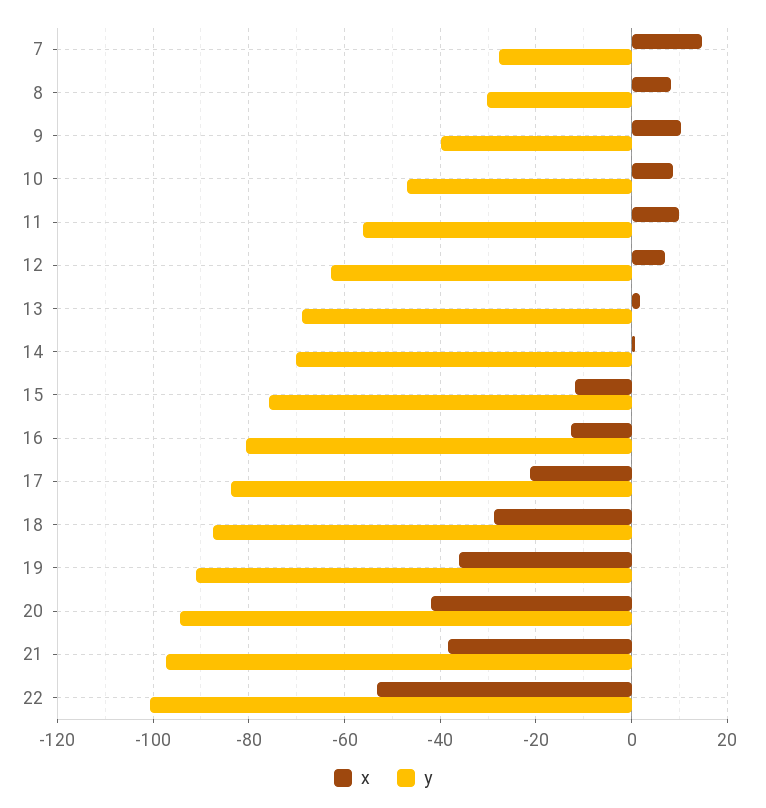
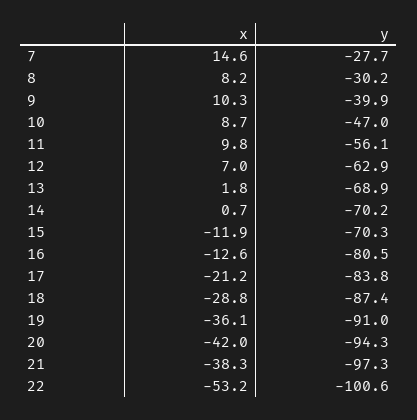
  {
    "x": {
      "7": 14.6,
      "8": 8.2,
      "9": 10.3,
      "10": 8.7,
      "11": 9.8,
      "12": 7,
      "13": 1.8,
      "14": 0.7,
      "15": -11.9,
      "16": -12.6,
      "17": -21.2,
      "18": -28.8,
      "19": -36.1,
      "20": -42,
      "21": -38.3,
      "22": -53.2
    },
    "y": {
      "7": -27.7,
      "8": -30.2,
      "9": -39.9,
      "10": -47,
      "11": -56.1,
      "12": -62.9,
      "13": -68.9,
      "14": -70.2,
-     "15": -76,
+     "15": -70.3,
      "16": -80.5,
      "17": -83.8,
      "18": -87.4,
      "19": -91,
      "20": -94.3,
      "21": -97.3,
      "22": -100.6
    }
  }

